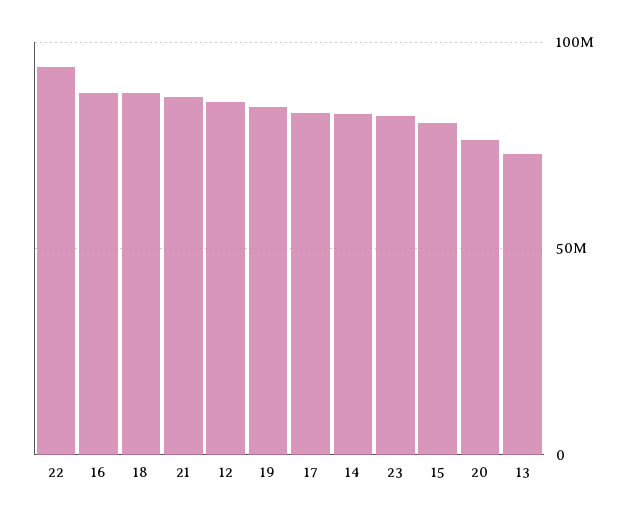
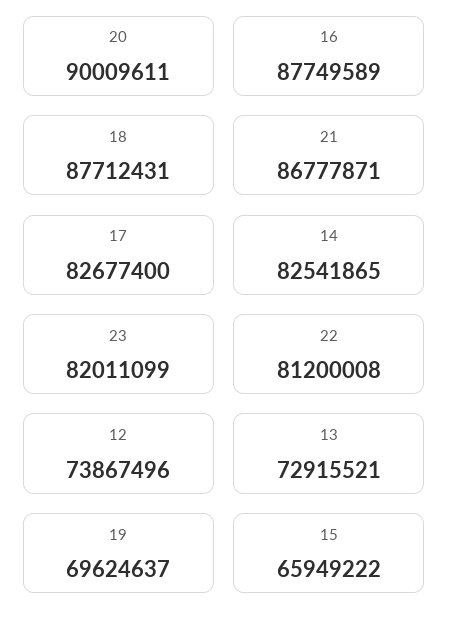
  {
-   "22": 95000000,
+   "22": 81200008,
    "16": 87749589,
    "18": 87712431,
    "21": 86777871,
-   "12": 85000000,
+   "12": 73867496,
-   "19": 85000000,
+   "19": 69624637,
    "17": 82677400,
    "14": 82541865,
    "23": 82011099,
-   "15": 80000000,
+   "15": 65949222,
-   "20": 75000000,
+   "20": 90009611,
    "13": 72915521
  }

